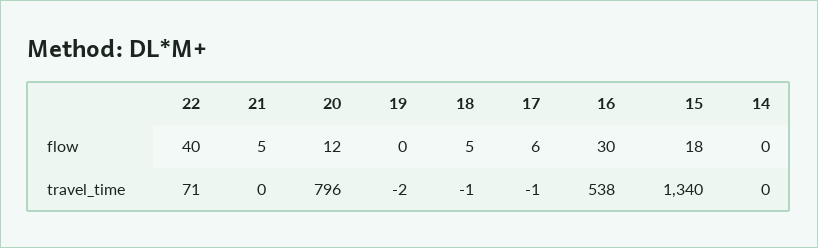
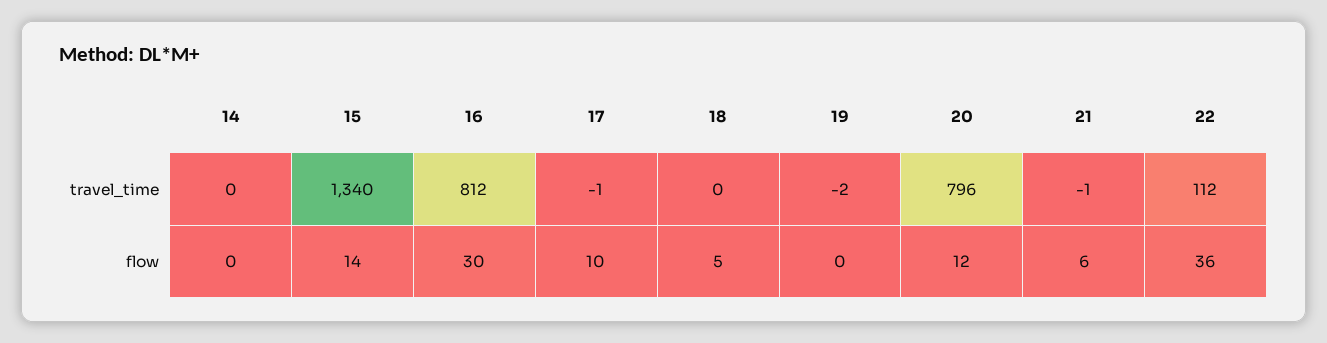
  {
    "22": {
-     "flow": 40,
+     "flow": 36,
-     "travel_time": 71
+     "travel_time": 112
    },
    "21": {
-     "flow": 5,
+     "flow": 6,
-     "travel_time": 0
+     "travel_time": -1
    },
    "20": {
      "flow": 12,
      "travel_time": 796
    },
    "19": {
      "flow": 0,
      "travel_time": -2
    },
    "18": {
      "flow": 5,
-     "travel_time": -1
+     "travel_time": 0
    },
    "17": {
-     "flow": 6,
+     "flow": 10,
      "travel_time": -1
    },
    "16": {
      "flow": 30,
-     "travel_time": 538
+     "travel_time": 812
    },
    "15": {
-     "flow": 18,
+     "flow": 14,
      "travel_time": 1340
    },
    "14": {
      "flow": 0,
      "travel_time": 0
    }
  }

